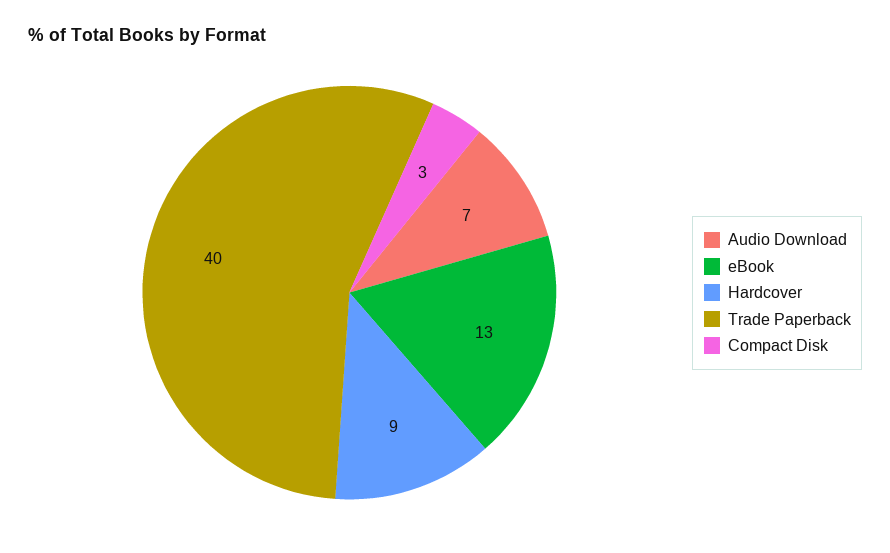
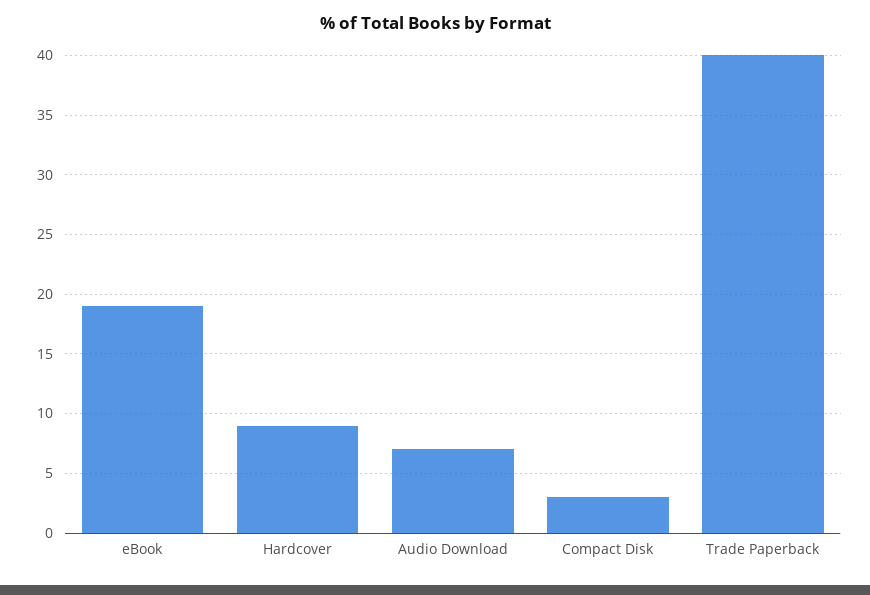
  {
    "Audio Download": 7,
-   "eBook": 13,
+   "eBook": 19,
    "Hardcover": 9,
    "Trade Paperback": 40,
    "Compact Disk": 3
  }

